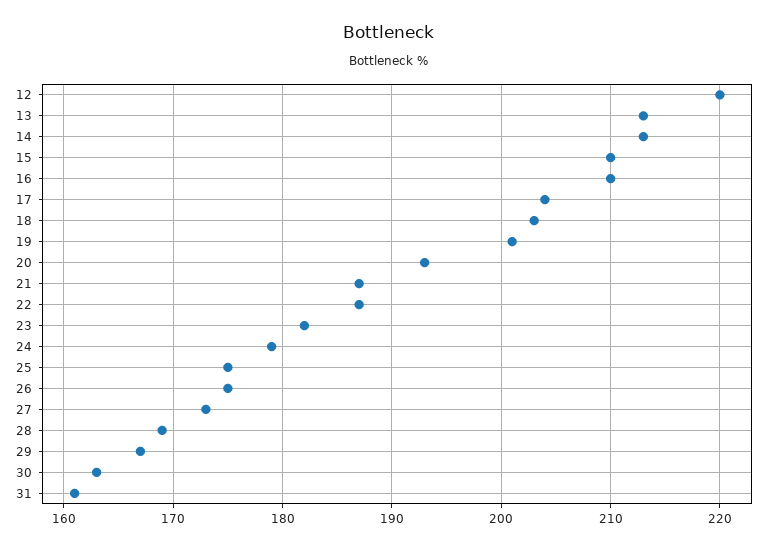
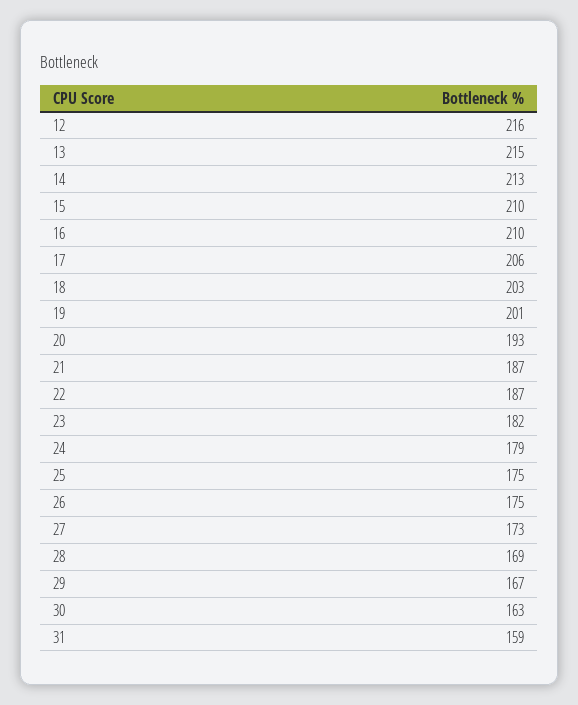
  {
-   "12": 220,
+   "12": 216,
-   "13": 213,
+   "13": 215,
    "14": 213,
    "15": 210,
    "16": 210,
-   "17": 204,
+   "17": 206,
    "18": 203,
    "19": 201,
    "20": 193,
    "21": 187,
    "22": 187,
    "23": 182,
    "24": 179,
    "25": 175,
    "26": 175,
    "27": 173,
    "28": 169,
    "29": 167,
    "30": 163,
-   "31": 161
+   "31": 159
  }

